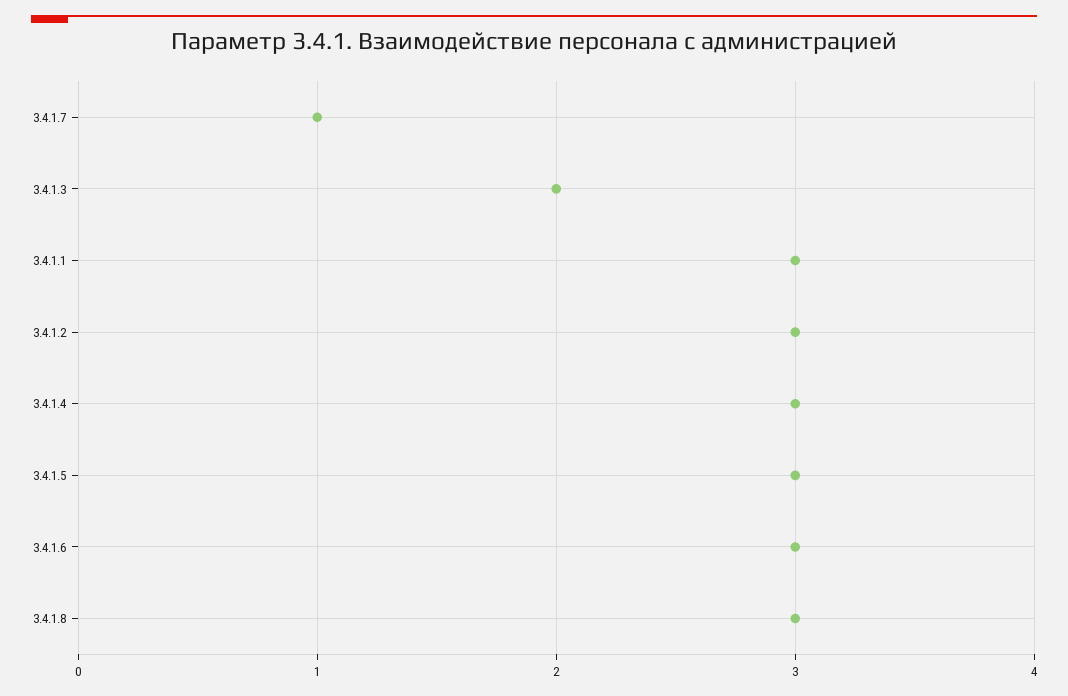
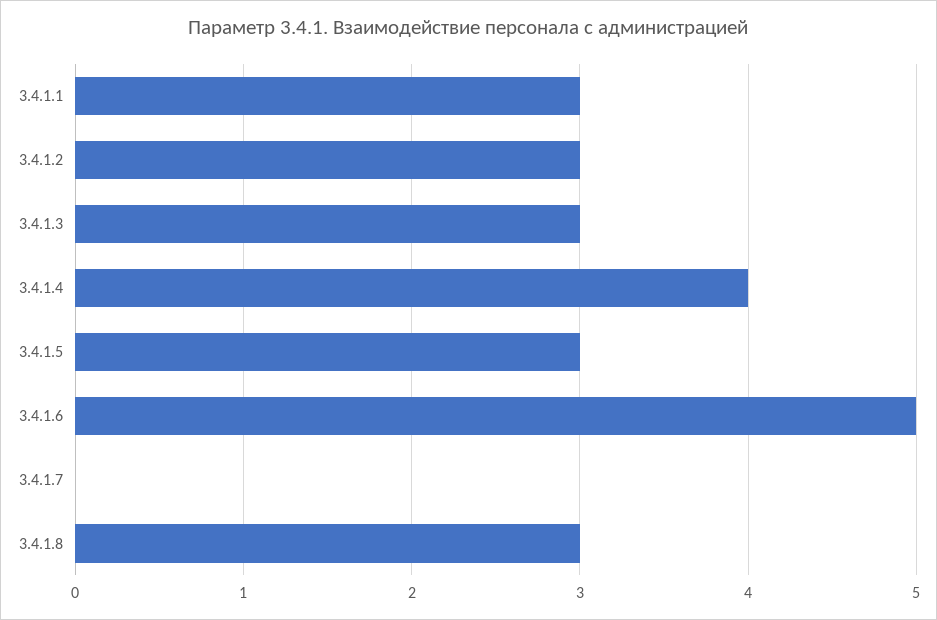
  {
-   "3.4.1.7": 1,
+   "3.4.1.7": 0,
-   "3.4.1.3": 2,
+   "3.4.1.3": 3,
    "3.4.1.1": 3,
    "3.4.1.2": 3,
-   "3.4.1.4": 3,
+   "3.4.1.4": 4,
    "3.4.1.5": 3,
-   "3.4.1.6": 3,
+   "3.4.1.6": 5,
    "3.4.1.8": 3
  }

